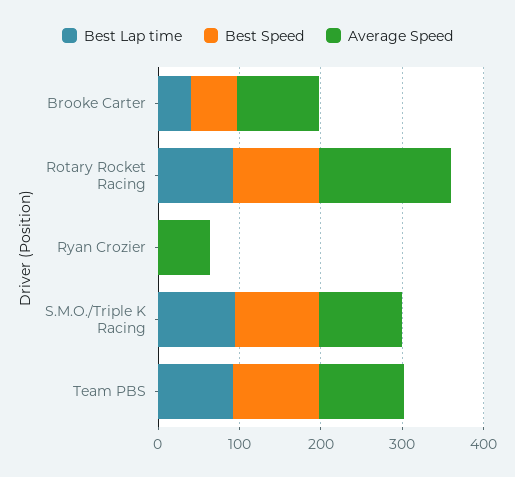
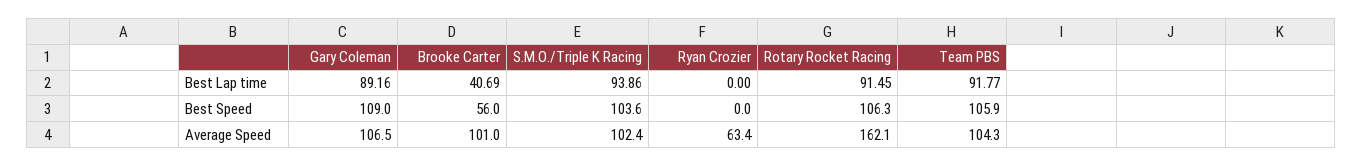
  {
    "Best Lap time": {
      "Brooke Carter": 40.69,
      "Rotary Rocket Racing": 91.45,
      "Ryan Crozier": 0,
      "S.M.O./Triple K Racing": 93.86,
-     "Team PBS": 91.77
+     "Team PBS": 91.77,
+     "Gary Coleman": 89.16
    },
    "Best Speed": {
      "Brooke Carter": 56,
      "Rotary Rocket Racing": 106.3,
      "Ryan Crozier": 0,
      "S.M.O./Triple K Racing": 103.6,
-     "Team PBS": 105.9
+     "Team PBS": 105.9,
+     "Gary Coleman": 109
    },
    "Average Speed": {
      "Brooke Carter": 101,
      "Rotary Rocket Racing": 162.1,
      "Ryan Crozier": 63.4,
      "S.M.O./Triple K Racing": 102.4,
-     "Team PBS": 104.3
+     "Team PBS": 104.3,
+     "Gary Coleman": 106.5
    }
  }

